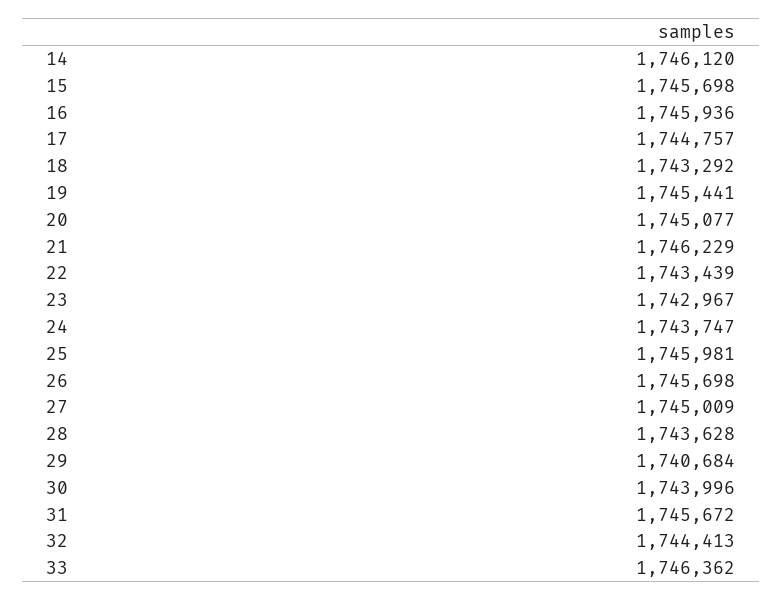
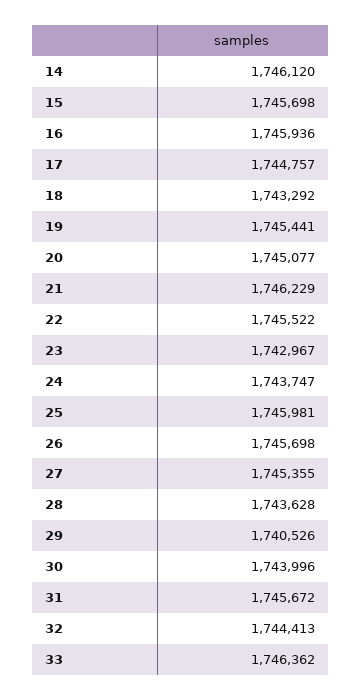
  {
    "14": 1746120,
    "15": 1745698,
    "16": 1745936,
    "17": 1744757,
    "18": 1743292,
    "19": 1745441,
    "20": 1745077,
    "21": 1746229,
-   "22": 1743439,
+   "22": 1745522,
    "23": 1742967,
    "24": 1743747,
    "25": 1745981,
    "26": 1745698,
-   "27": 1745009,
+   "27": 1745355,
    "28": 1743628,
-   "29": 1740684,
+   "29": 1740526,
    "30": 1743996,
    "31": 1745672,
    "32": 1744413,
    "33": 1746362
  }

